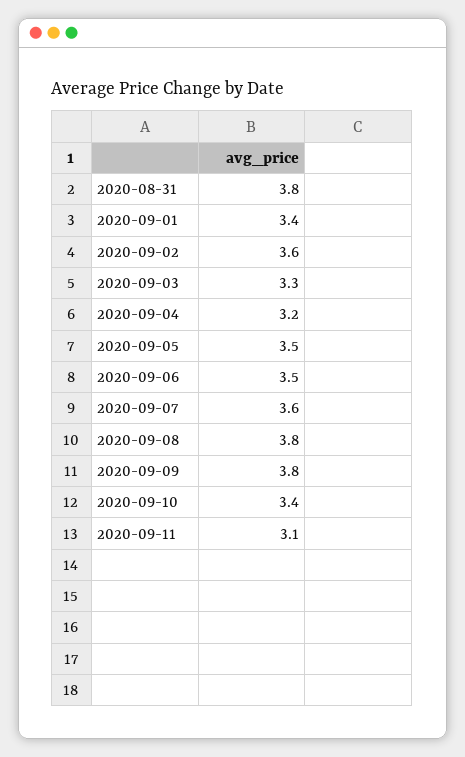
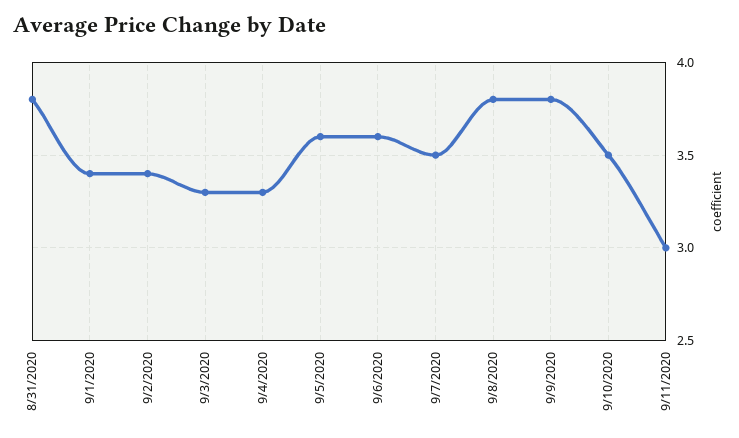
  {
    "2020-08-31": 3.8,
    "2020-09-01": 3.4,
-   "2020-09-02": 3.6,
+   "2020-09-02": 3.4,
    "2020-09-03": 3.3,
-   "2020-09-04": 3.2,
+   "2020-09-04": 3.3,
-   "2020-09-05": 3.5,
+   "2020-09-05": 3.6,
-   "2020-09-06": 3.5,
+   "2020-09-06": 3.6,
-   "2020-09-07": 3.6,
+   "2020-09-07": 3.5,
    "2020-09-08": 3.8,
    "2020-09-09": 3.8,
-   "2020-09-10": 3.4,
+   "2020-09-10": 3.5,
-   "2020-09-11": 3.1
+   "2020-09-11": 3
  }

